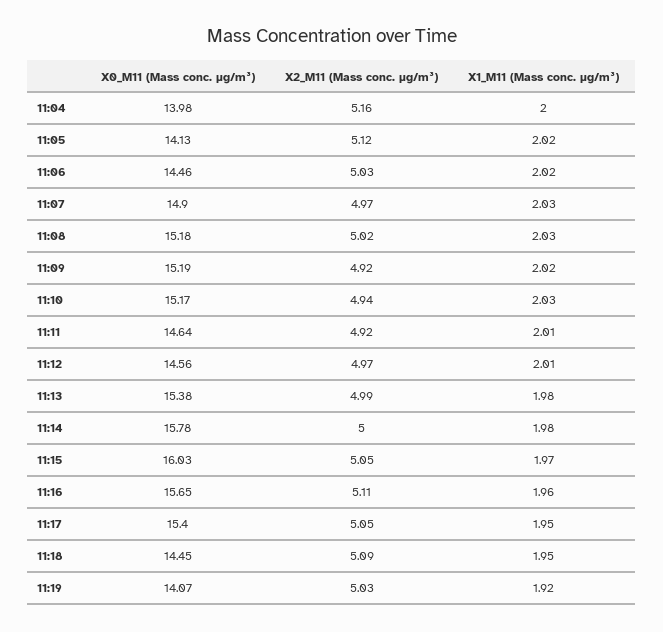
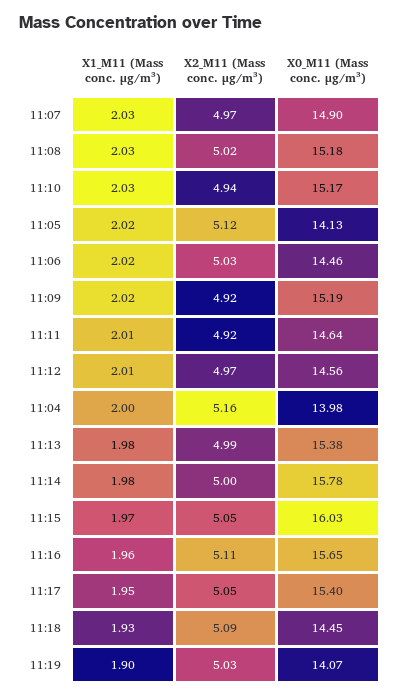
  {
    "X0_M11 (Mass conc. μg/m³)": {
      "11:04": 13.98,
      "11:05": 14.13,
      "11:06": 14.46,
      "11:07": 14.9,
      "11:08": 15.18,
      "11:09": 15.19,
      "11:10": 15.17,
      "11:11": 14.64,
      "11:12": 14.56,
      "11:13": 15.38,
      "11:14": 15.78,
      "11:15": 16.03,
      "11:16": 15.65,
      "11:17": 15.4,
      "11:18": 14.45,
      "11:19": 14.07
    },
    "X2_M11 (Mass conc. μg/m³)": {
      "11:04": 5.16,
      "11:05": 5.12,
      "11:06": 5.03,
      "11:07": 4.97,
      "11:08": 5.02,
      "11:09": 4.92,
      "11:10": 4.94,
      "11:11": 4.92,
      "11:12": 4.97,
      "11:13": 4.99,
      "11:14": 5,
      "11:15": 5.05,
      "11:16": 5.11,
      "11:17": 5.05,
      "11:18": 5.09,
      "11:19": 5.03
    },
    "X1_M11 (Mass conc. μg/m³)": {
      "11:04": 2,
      "11:05": 2.02,
      "11:06": 2.02,
      "11:07": 2.03,
      "11:08": 2.03,
      "11:09": 2.02,
      "11:10": 2.03,
      "11:11": 2.01,
      "11:12": 2.01,
      "11:13": 1.98,
      "11:14": 1.98,
      "11:15": 1.97,
      "11:16": 1.96,
      "11:17": 1.95,
-     "11:18": 1.95,
+     "11:18": 1.93,
-     "11:19": 1.92
+     "11:19": 1.9
    }
  }

